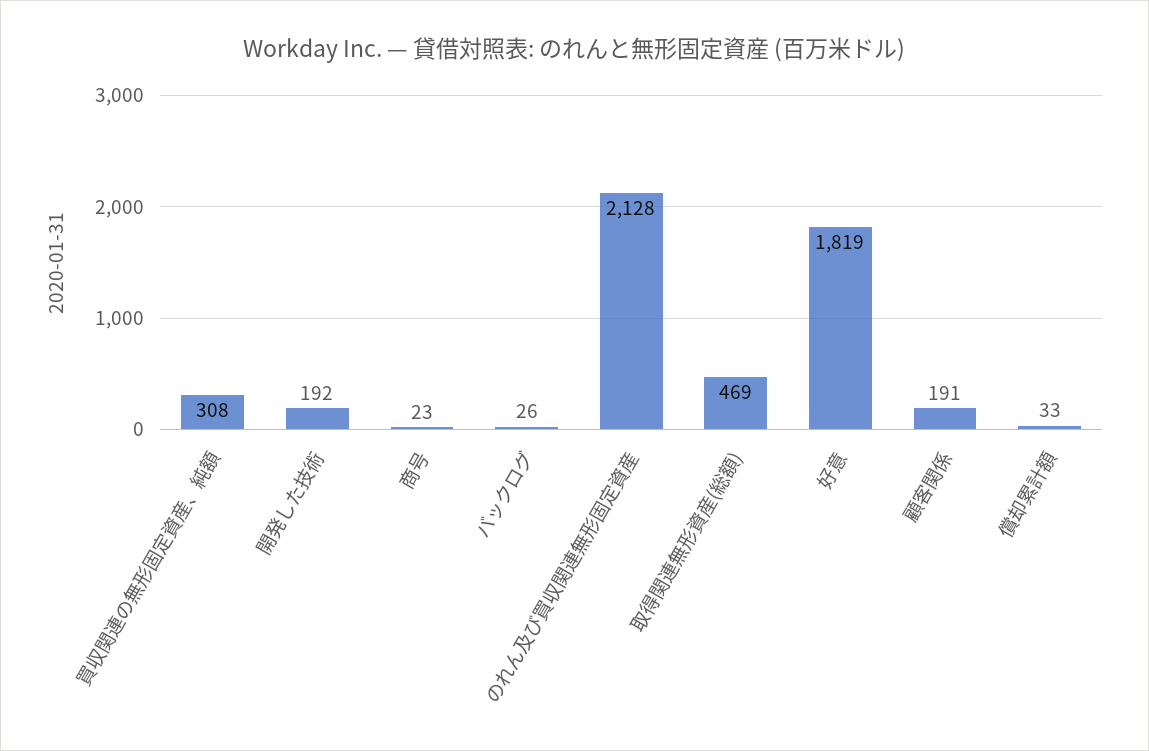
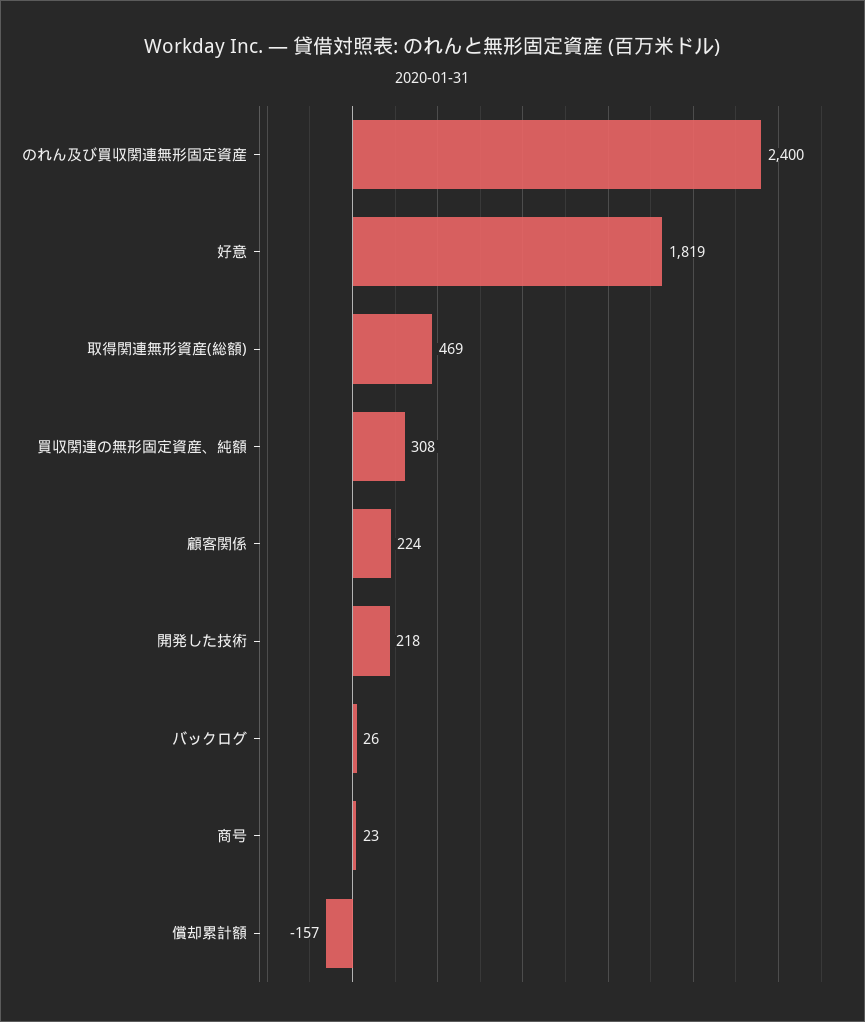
  {
    "買収関連の無形固定資産、純額": 308,
-   "開発した技術": 192,
+   "開発した技術": 218,
    "商号": 23,
    "バックログ": 26,
-   "のれん及び買収関連無形固定資産": 2128,
+   "のれん及び買収関連無形固定資産": 2400,
    "取得関連無形資産(総額)": 469,
    "好意": 1819,
-   "顧客関係": 191,
+   "顧客関係": 224,
-   "償却累計額": 33
+   "償却累計額": -157
  }

